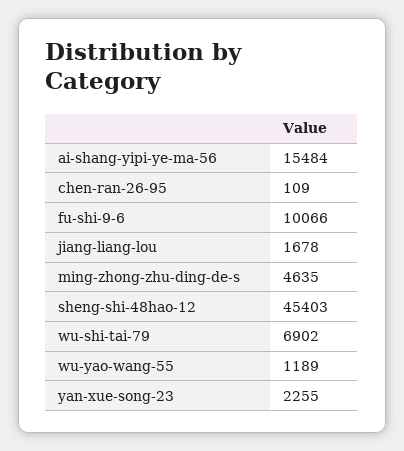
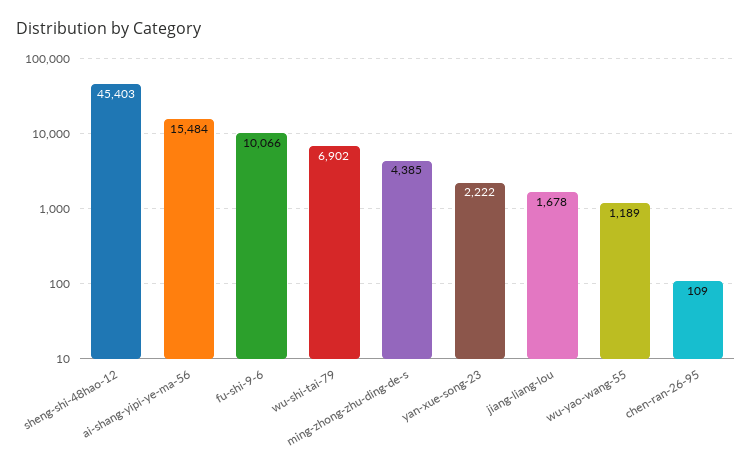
  {
    "ai-shang-yipi-ye-ma-56": 15484,
    "chen-ran-26-95": 109,
    "fu-shi-9-6": 10066,
    "jiang-liang-lou": 1678,
-   "ming-zhong-zhu-ding-de-s": 4635,
+   "ming-zhong-zhu-ding-de-s": 4385,
    "sheng-shi-48hao-12": 45403,
    "wu-shi-tai-79": 6902,
    "wu-yao-wang-55": 1189,
-   "yan-xue-song-23": 2255
+   "yan-xue-song-23": 2222
  }

